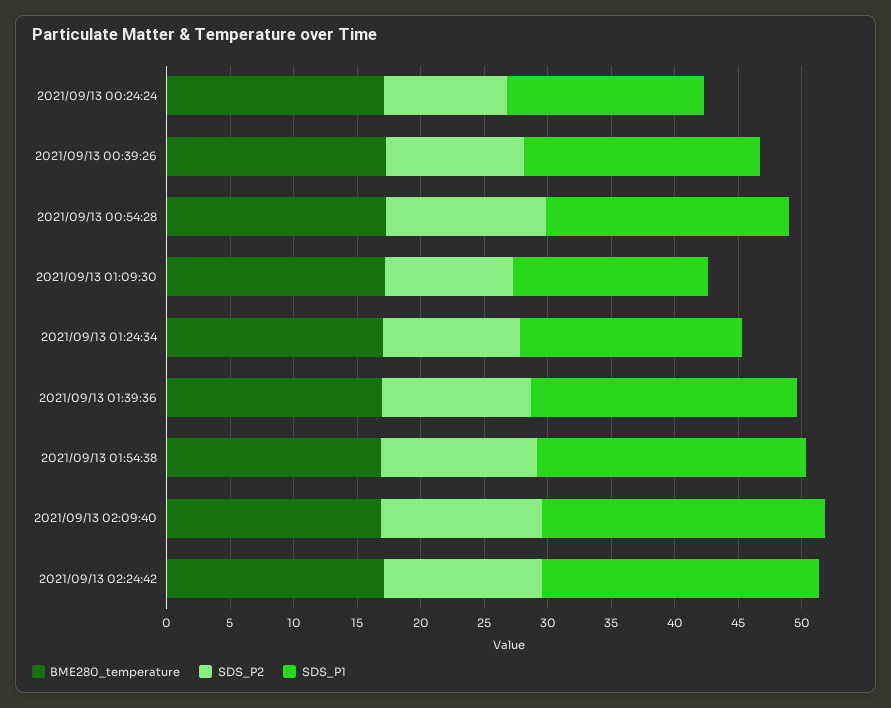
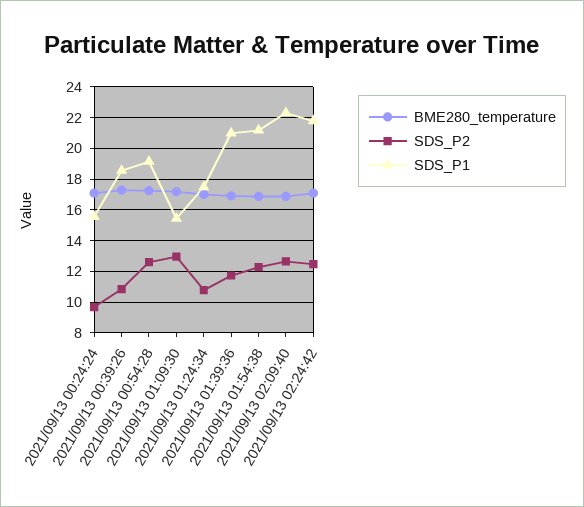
  {
    "BME280_temperature": {
      "2021/09/13 00:24:24": 17,
      "2021/09/13 00:39:26": 17.5,
      "2021/09/13 00:54:28": 17.5,
      "2021/09/13 01:09:30": 17,
      "2021/09/13 01:24:34": 17,
      "2021/09/13 01:39:36": 17,
      "2021/09/13 01:54:38": 17,
      "2021/09/13 02:09:40": 17,
      "2021/09/13 02:24:42": 17
    },
    "SDS_P2": {
      "2021/09/13 00:24:24": 9.5,
      "2021/09/13 00:39:26": 11,
      "2021/09/13 00:54:28": 12.5,
-     "2021/09/13 01:09:30": 10,
+     "2021/09/13 01:09:30": 13,
      "2021/09/13 01:24:34": 11,
      "2021/09/13 01:39:36": 11.5,
      "2021/09/13 01:54:38": 12.5,
      "2021/09/13 02:09:40": 12.5,
      "2021/09/13 02:24:42": 12.5
    },
    "SDS_P1": {
      "2021/09/13 00:24:24": 15.5,
      "2021/09/13 00:39:26": 18.5,
      "2021/09/13 00:54:28": 19,
      "2021/09/13 01:09:30": 15.5,
      "2021/09/13 01:24:34": 17.5,
      "2021/09/13 01:39:36": 21,
      "2021/09/13 01:54:38": 21,
      "2021/09/13 02:09:40": 22.5,
      "2021/09/13 02:24:42": 22
    }
  }

